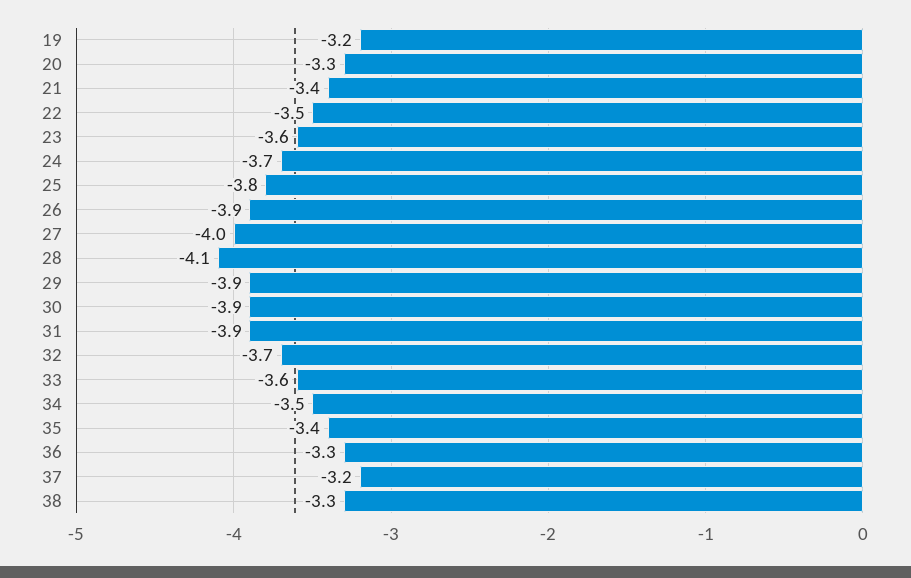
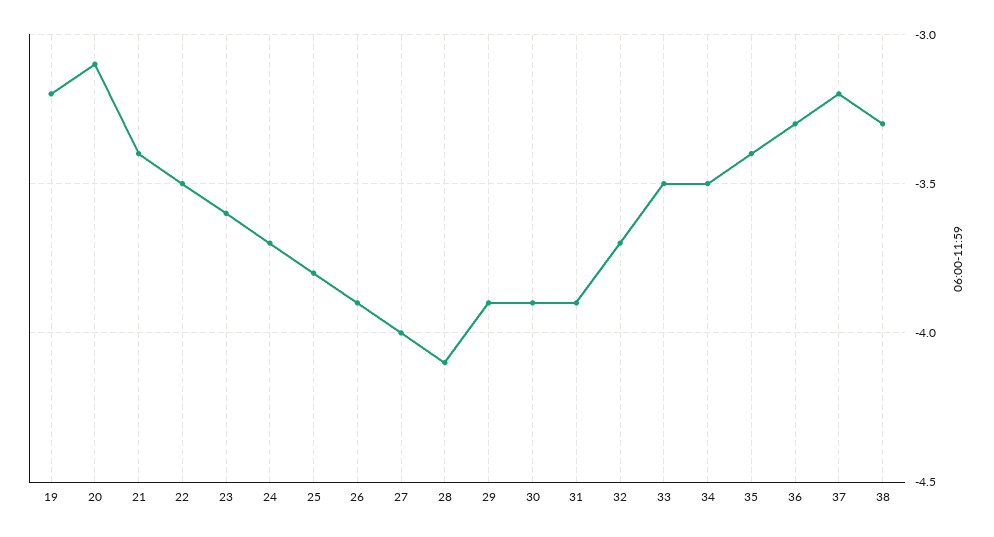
  {
    "19": -3.2,
-   "20": -3.3,
+   "20": -3.1,
    "21": -3.4,
    "22": -3.5,
    "23": -3.6,
    "24": -3.7,
    "25": -3.8,
    "26": -3.9,
    "27": -4,
    "28": -4.1,
    "29": -3.9,
    "30": -3.9,
    "31": -3.9,
    "32": -3.7,
-   "33": -3.6,
+   "33": -3.5,
    "34": -3.5,
    "35": -3.4,
    "36": -3.3,
    "37": -3.2,
    "38": -3.3
  }

